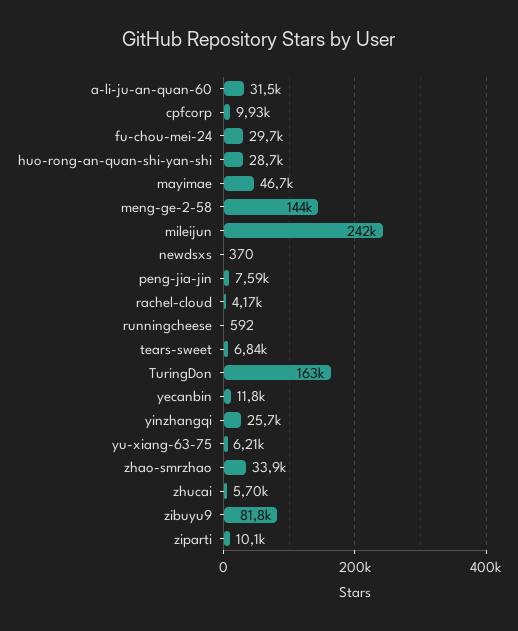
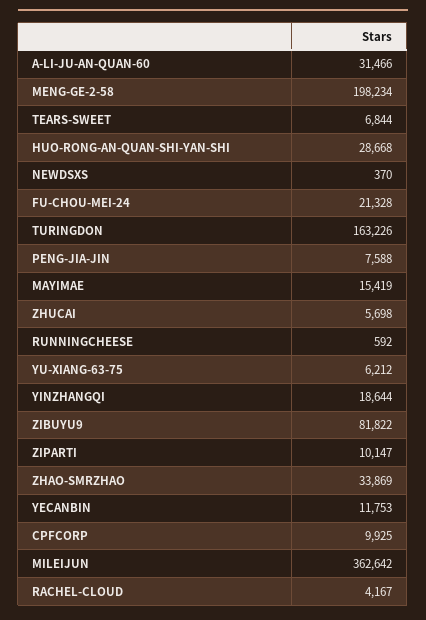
  {
    "a-li-ju-an-quan-60": 31466,
    "cpfcorp": 9925,
-   "fu-chou-mei-24": 29700,
+   "fu-chou-mei-24": 21328,
    "huo-rong-an-quan-shi-yan-shi": 28668,
-   "mayimae": 46700,
+   "mayimae": 15419,
-   "meng-ge-2-58": 144000,
+   "meng-ge-2-58": 198234,
-   "mileijun": 242000,
+   "mileijun": 362642,
    "newdsxs": 370,
    "peng-jia-jin": 7588,
    "rachel-cloud": 4167,
    "runningcheese": 592,
    "tears-sweet": 6844,
    "TuringDon": 163226,
    "yecanbin": 11753,
-   "yinzhangqi": 25700,
+   "yinzhangqi": 18644,
    "yu-xiang-63-75": 6212,
    "zhao-smrzhao": 33869,
    "zhucai": 5698,
    "zibuyu9": 81822,
    "ziparti": 10147
  }

